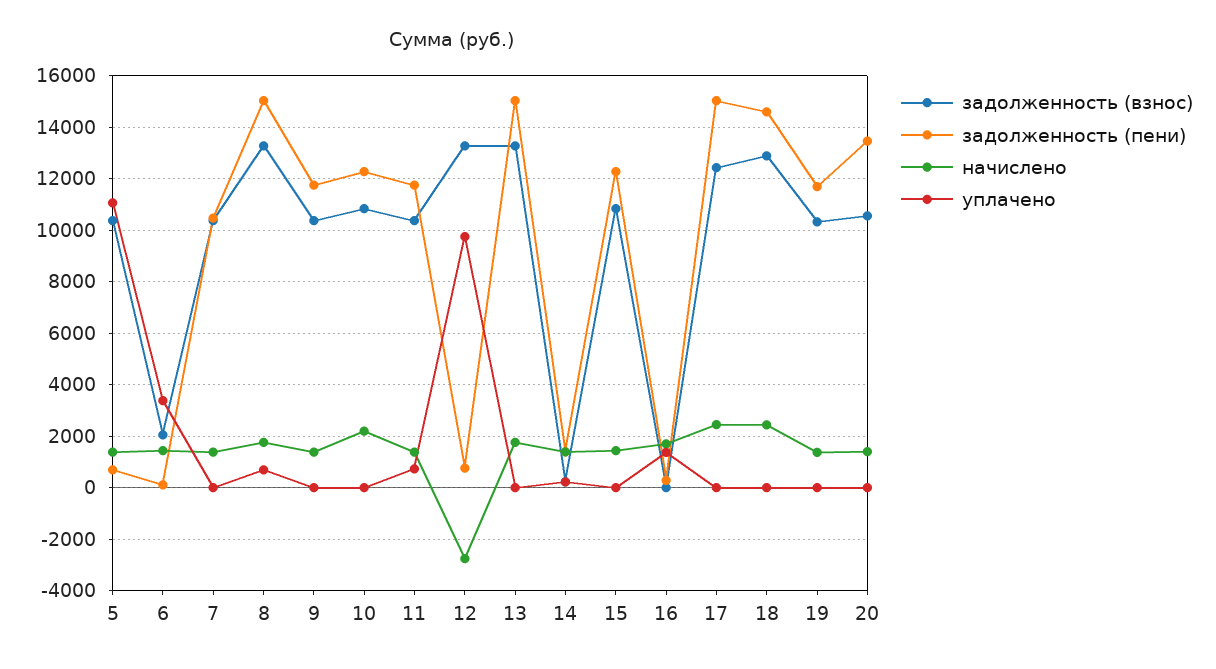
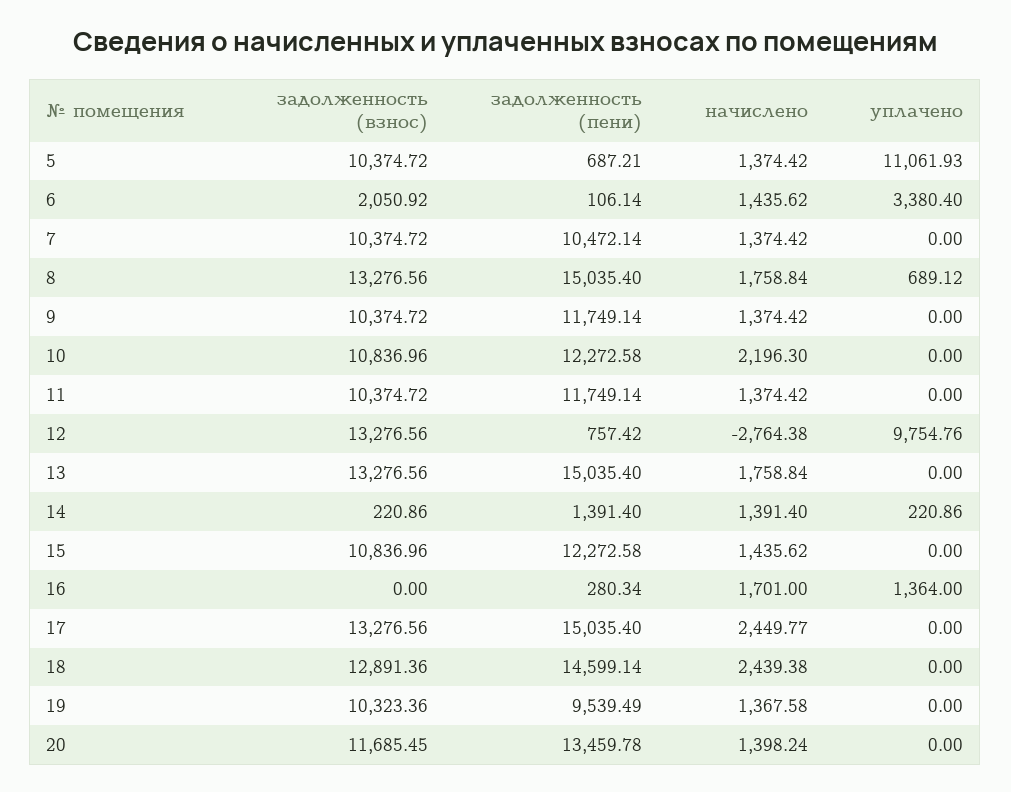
  {
    "задолженность (взнос)": {
      "5": 10374.72,
      "6": 2050.92,
      "7": 10374.72,
      "8": 13276.56,
      "9": 10374.72,
      "10": 10836.96,
      "11": 10374.72,
      "12": 13276.56,
      "13": 13276.56,
      "14": 220.86,
      "15": 10836.96,
      "16": 0,
-     "17": 12500,
+     "17": 13276.56,
      "18": 12891.36,
      "19": 10323.36,
-     "20": 10500
+     "20": 11685.45
    },
    "задолженность (пени)": {
      "5": 687.21,
      "6": 106.14,
      "7": 10472.14,
      "8": 15035.4,
      "9": 11749.14,
      "10": 12272.58,
      "11": 11749.14,
      "12": 757.42,
      "13": 15035.4,
      "14": 1391.4,
      "15": 12272.58,
      "16": 280.34,
      "17": 15035.4,
      "18": 14599.14,
-     "19": 11750,
+     "19": 9539.49,
      "20": 13459.78
    },
    "начислено": {
      "5": 1374.42,
      "6": 1435.62,
      "7": 1374.42,
      "8": 1758.84,
      "9": 1374.42,
      "10": 2196.3,
      "11": 1374.42,
      "12": -2764.38,
      "13": 1758.84,
      "14": 1391.4,
      "15": 1435.62,
      "16": 1701,
      "17": 2449.77,
      "18": 2439.38,
      "19": 1367.58,
      "20": 1398.24
    },
    "уплачено": {
      "5": 11061.93,
      "6": 3380.4,
      "7": 0,
      "8": 689.12,
      "9": 0,
      "10": 0,
-     "11": 750,
+     "11": 0,
      "12": 9754.76,
      "13": 0,
      "14": 220.86,
      "15": 0,
      "16": 1364,
      "17": 0,
      "18": 0,
      "19": 0,
      "20": 0
    }
  }

